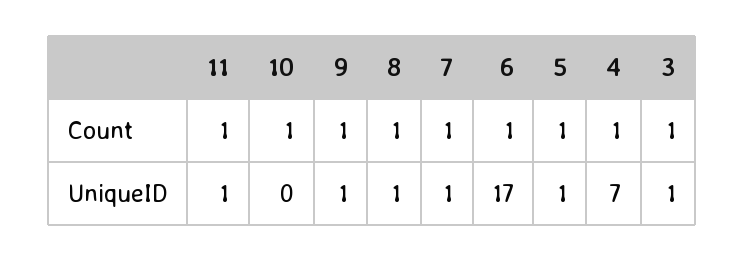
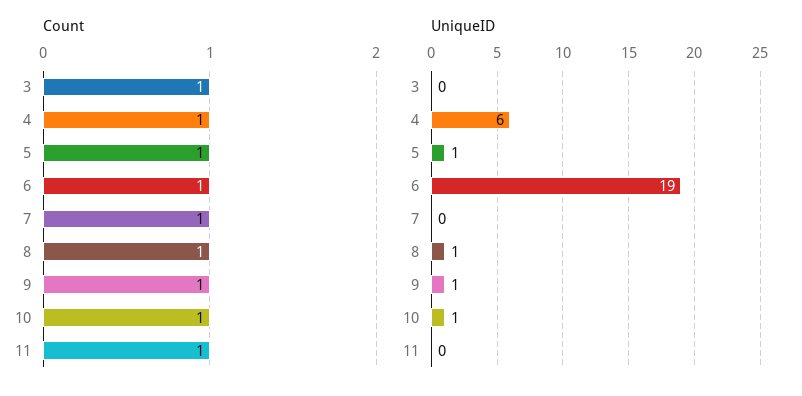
  {
    "Count": {
      "11": 1,
      "10": 1,
      "9": 1,
      "8": 1,
      "7": 1,
      "6": 1,
      "5": 1,
      "4": 1,
      "3": 1
    },
    "UniqueID": {
-     "11": 1,
+     "11": 0,
-     "10": 0,
+     "10": 1,
      "9": 1,
      "8": 1,
-     "7": 1,
+     "7": 0,
-     "6": 17,
+     "6": 19,
      "5": 1,
-     "4": 7,
+     "4": 6,
-     "3": 1
+     "3": 0
    }
  }

